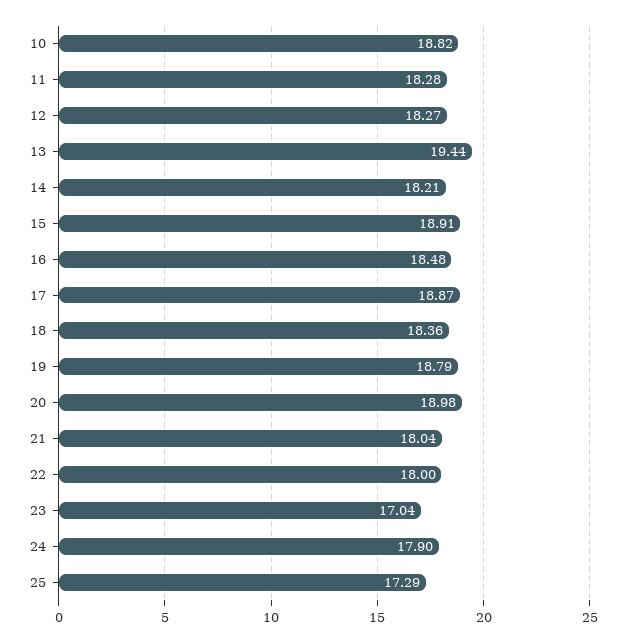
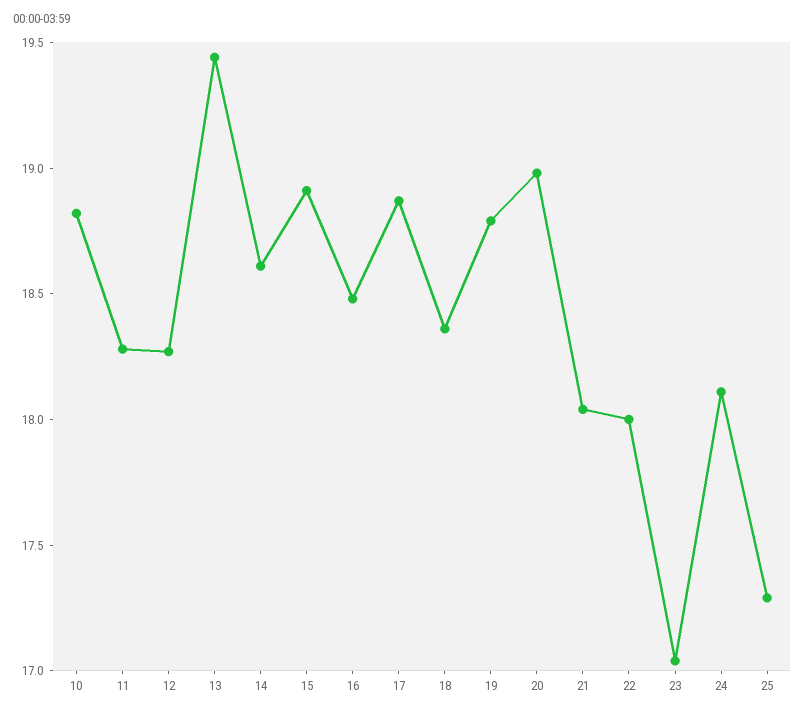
  {
    "10": 18.82,
    "11": 18.28,
    "12": 18.27,
    "13": 19.44,
-   "14": 18.21,
+   "14": 18.6,
    "15": 18.91,
    "16": 18.48,
    "17": 18.87,
    "18": 18.36,
    "19": 18.79,
    "20": 18.98,
    "21": 18.04,
    "22": 18,
    "23": 17.04,
-   "24": 17.9,
+   "24": 18.1,
    "25": 17.29
  }

